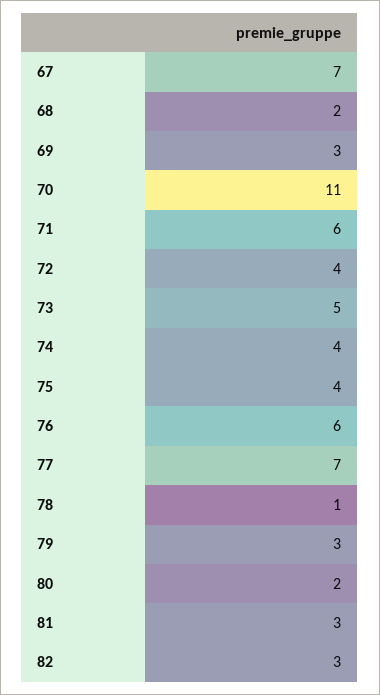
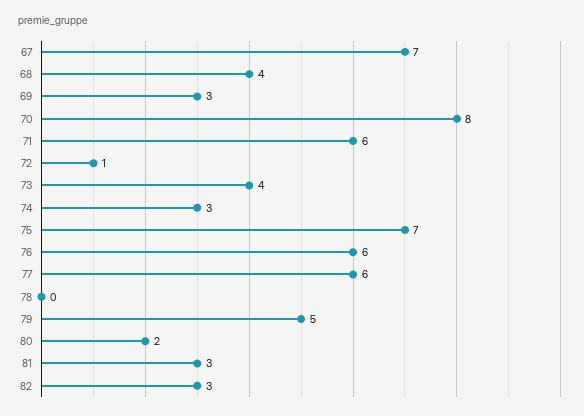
  {
    "67": 7,
-   "68": 2,
+   "68": 4,
    "69": 3,
-   "70": 11,
+   "70": 8,
    "71": 6,
-   "72": 4,
+   "72": 1,
-   "73": 5,
+   "73": 4,
-   "74": 4,
+   "74": 3,
-   "75": 4,
+   "75": 7,
    "76": 6,
-   "77": 7,
+   "77": 6,
-   "78": 1,
+   "78": 0,
-   "79": 3,
+   "79": 5,
    "80": 2,
    "81": 3,
    "82": 3
  }

